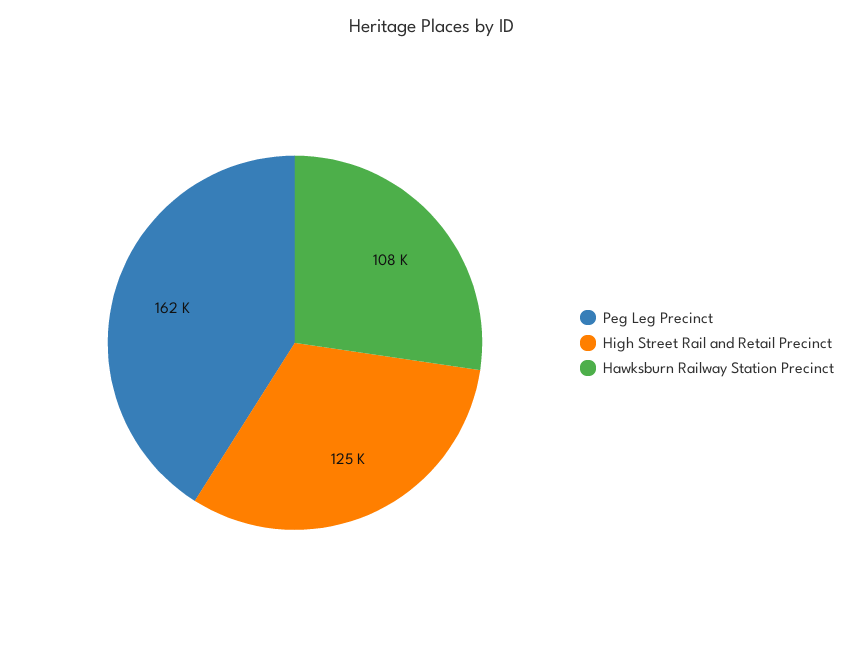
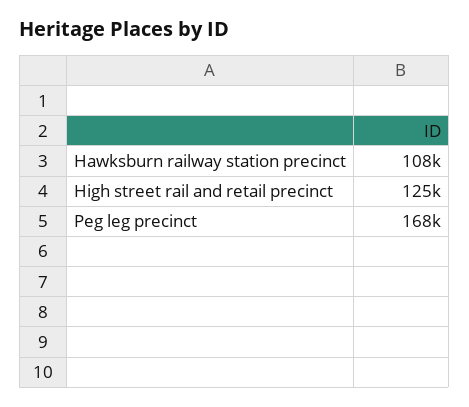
  {
-   "Peg Leg Precinct": 162000,
+   "Peg Leg Precinct": 168000,
    "High Street Rail and Retail Precinct": 125000,
    "Hawksburn Railway Station Precinct": 108000
  }

